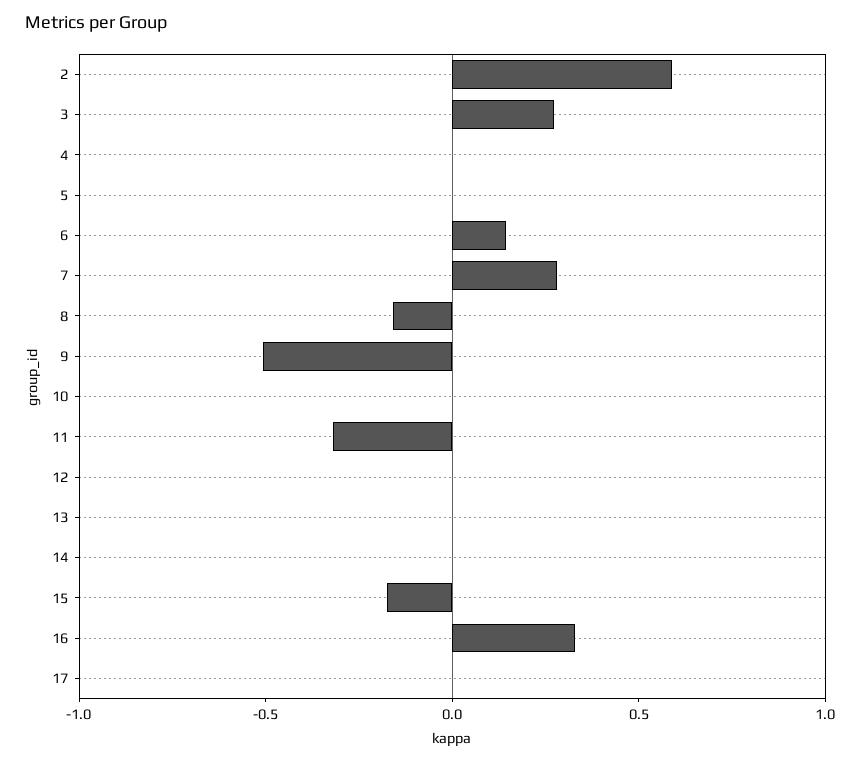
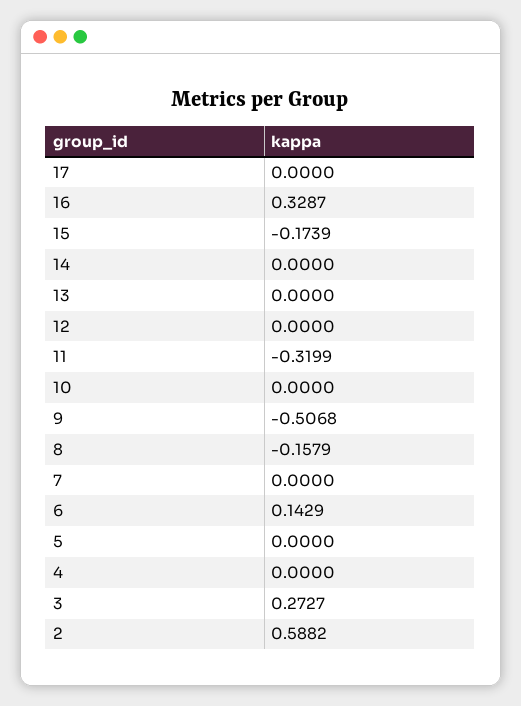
  {
    "2": 0.5882,
    "3": 0.2727,
    "4": 0,
    "5": 0,
    "6": 0.1429,
-   "7": 0.3,
+   "7": 0,
    "8": -0.1579,
    "9": -0.5068,
    "10": 0,
    "11": -0.3199,
    "12": 0,
    "13": 0,
    "14": 0,
    "15": -0.1739,
    "16": 0.3287,
    "17": 0
  }

